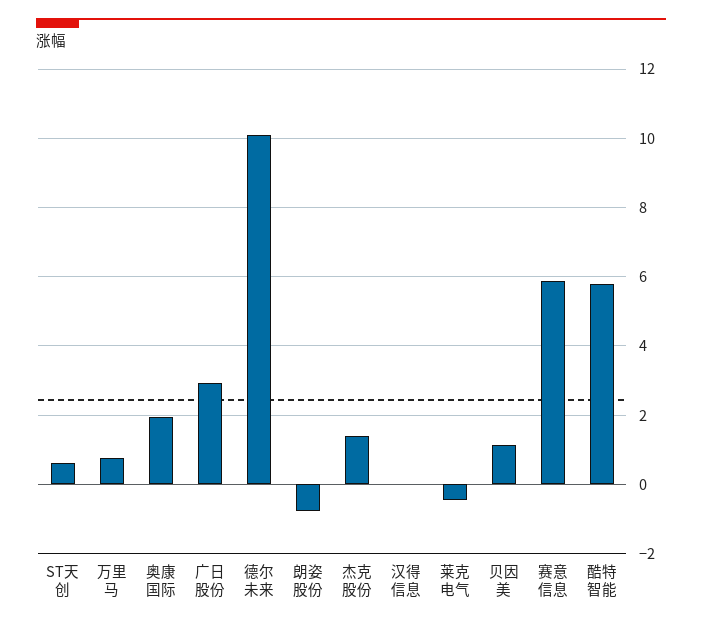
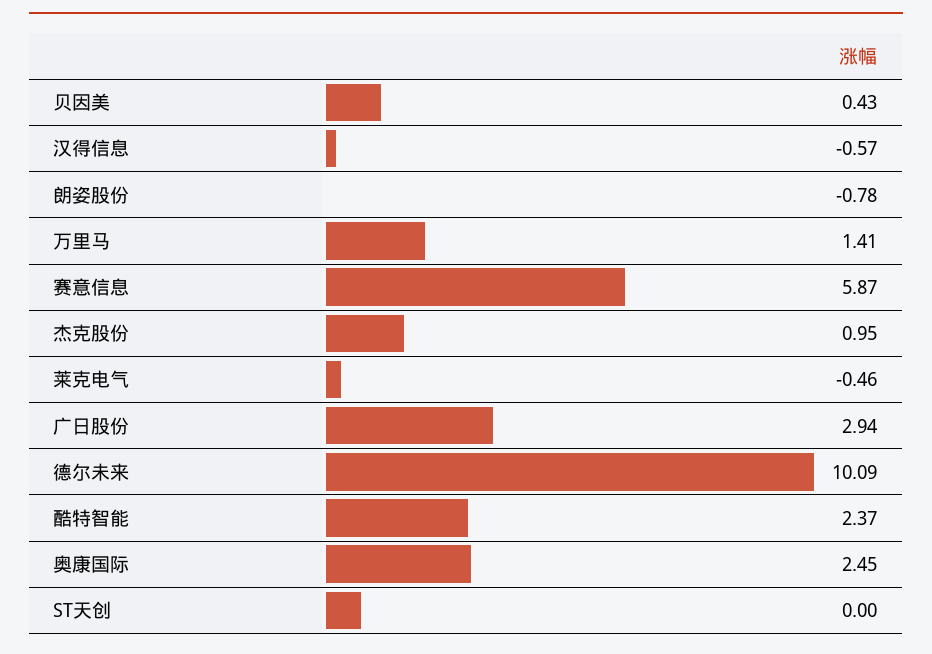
  {
-   "ST天创": 0.6,
+   "ST天创": 0,
-   "万里马": 0.8,
+   "万里马": 1.41,
-   "奥康国际": 2,
+   "奥康国际": 2.45,
    "广日股份": 2.94,
    "德尔未来": 10.09,
    "朗姿股份": -0.78,
-   "杰克股份": 1.4,
+   "杰克股份": 0.95,
-   "汉得信息": 0,
+   "汉得信息": -0.57,
    "莱克电气": -0.46,
-   "贝因美": 1.2,
+   "贝因美": 0.43,
    "赛意信息": 5.87,
-   "酷特智能": 5.8
+   "酷特智能": 2.37
  }

